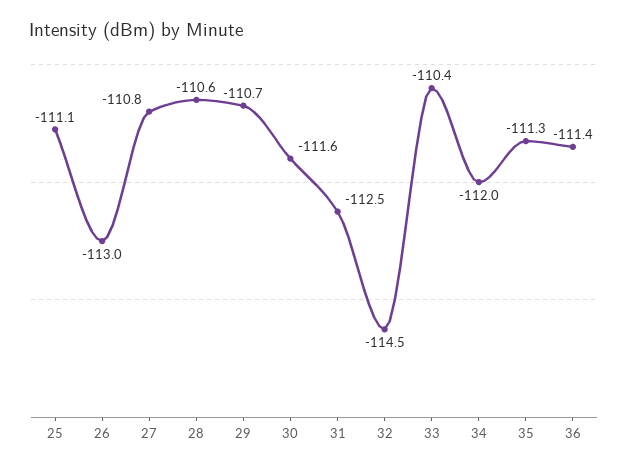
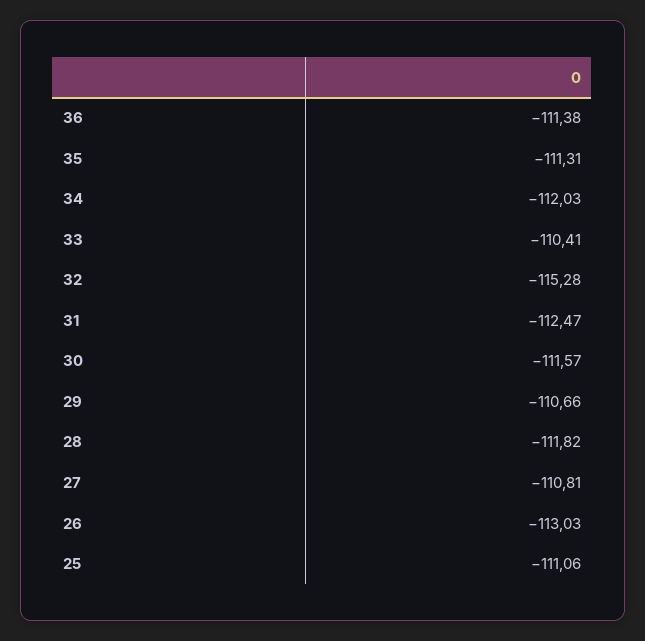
  {
    "25": -111.06,
    "26": -113.03,
    "27": -110.81,
-   "28": -110.6,
+   "28": -111.82,
    "29": -110.66,
    "30": -111.57,
    "31": -112.47,
-   "32": -114.5,
+   "32": -115.28,
    "33": -110.41,
    "34": -112.03,
    "35": -111.31,
    "36": -111.38
  }

